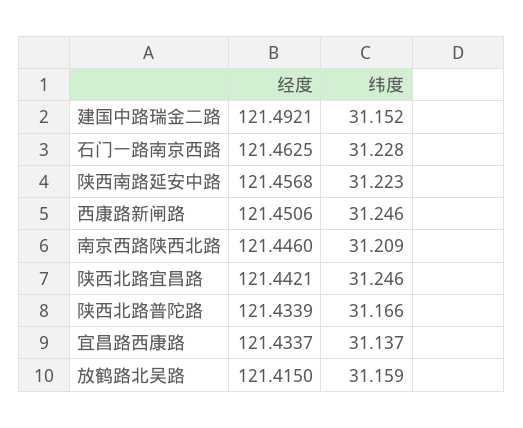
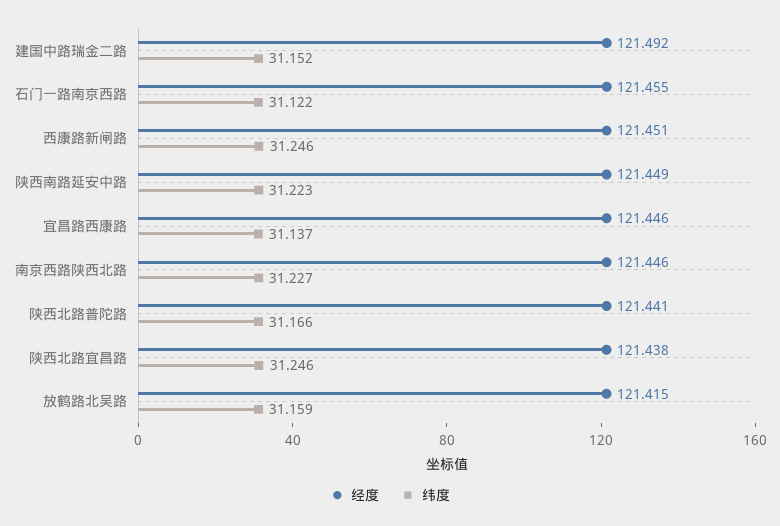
  {
    "经度": {
      "建国中路瑞金二路": 121.4921,
-     "石门一路南京西路": 121.4625,
+     "石门一路南京西路": 121.455,
-     "陕西南路延安中路": 121.4568,
+     "陕西南路延安中路": 121.449,
      "西康路新闸路": 121.4506,
      "南京西路陕西北路": 121.446,
-     "陕西北路宜昌路": 121.4421,
+     "陕西北路宜昌路": 121.438,
-     "陕西北路普陀路": 121.4339,
+     "陕西北路普陀路": 121.441,
-     "宜昌路西康路": 121.4337,
+     "宜昌路西康路": 121.446,
      "放鹤路北吴路": 121.415
    },
    "纬度": {
      "建国中路瑞金二路": 31.152,
-     "石门一路南京西路": 31.228,
+     "石门一路南京西路": 31.122,
      "陕西南路延安中路": 31.223,
      "西康路新闸路": 31.246,
-     "南京西路陕西北路": 31.209,
+     "南京西路陕西北路": 31.227,
      "陕西北路宜昌路": 31.246,
      "陕西北路普陀路": 31.166,
      "宜昌路西康路": 31.137,
      "放鹤路北吴路": 31.159
    }
  }

